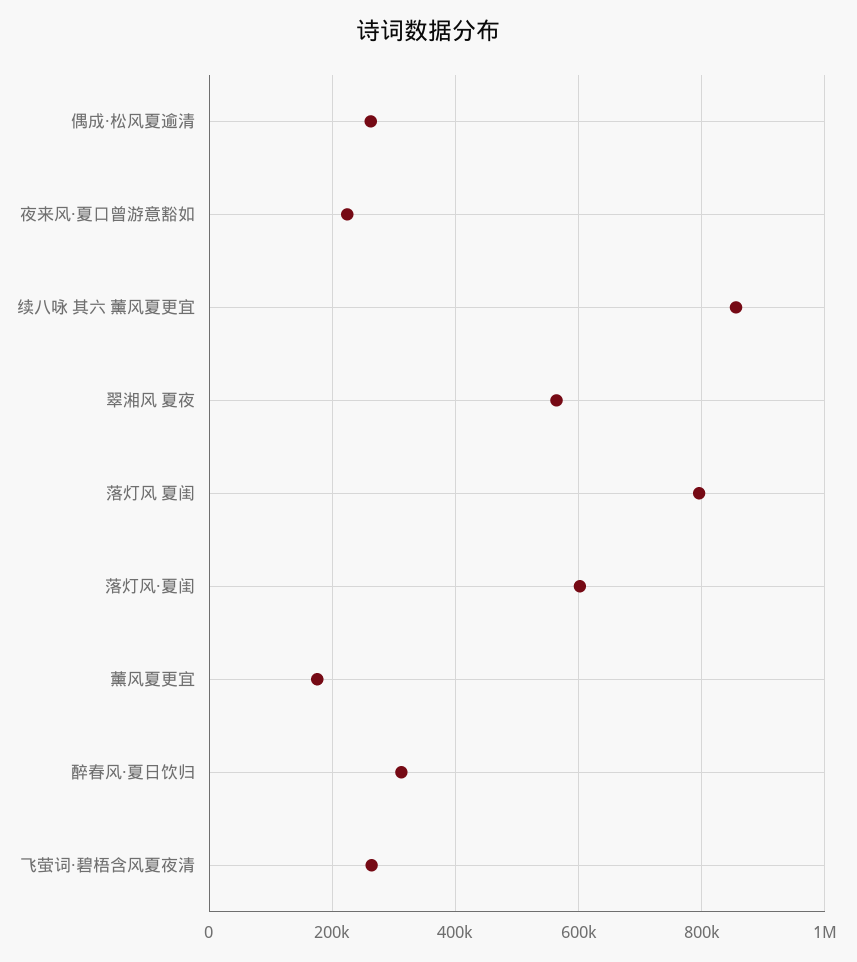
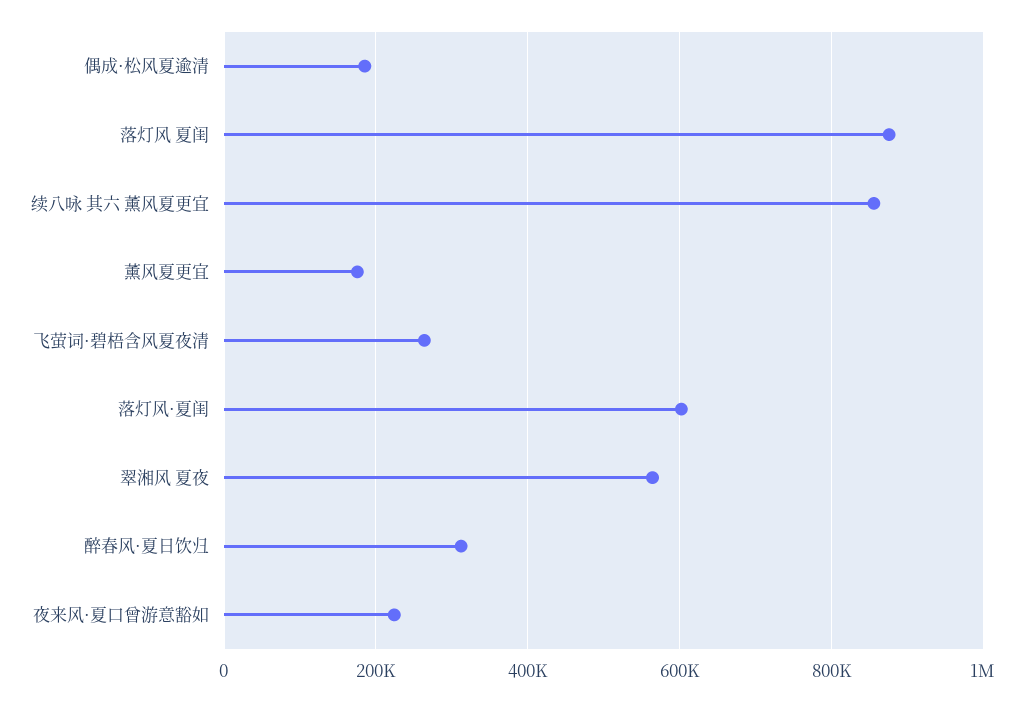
  {
-   "偶成·松风夏逾清": 260000,
+   "偶成·松风夏逾清": 180000,
    "夜来风·夏口曾游意豁如": 220000,
    "续八咏 其六 薰风夏更宜": 860000,
    "翠湘风 夏夜": 560000,
-   "落灯风 夏闺": 800000,
+   "落灯风 夏闺": 880000,
    "落灯风·夏闺": 600000,
    "薰风夏更宜": 180000,
    "醉春风·夏日饮归": 320000,
    "飞萤词·碧梧含风夏夜清": 260000
  }

